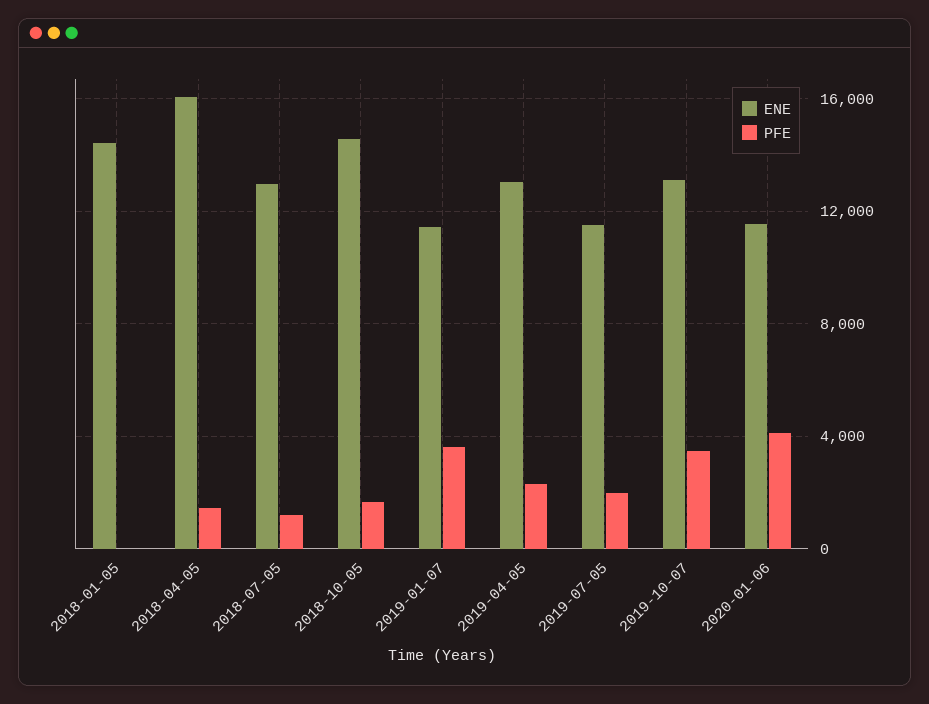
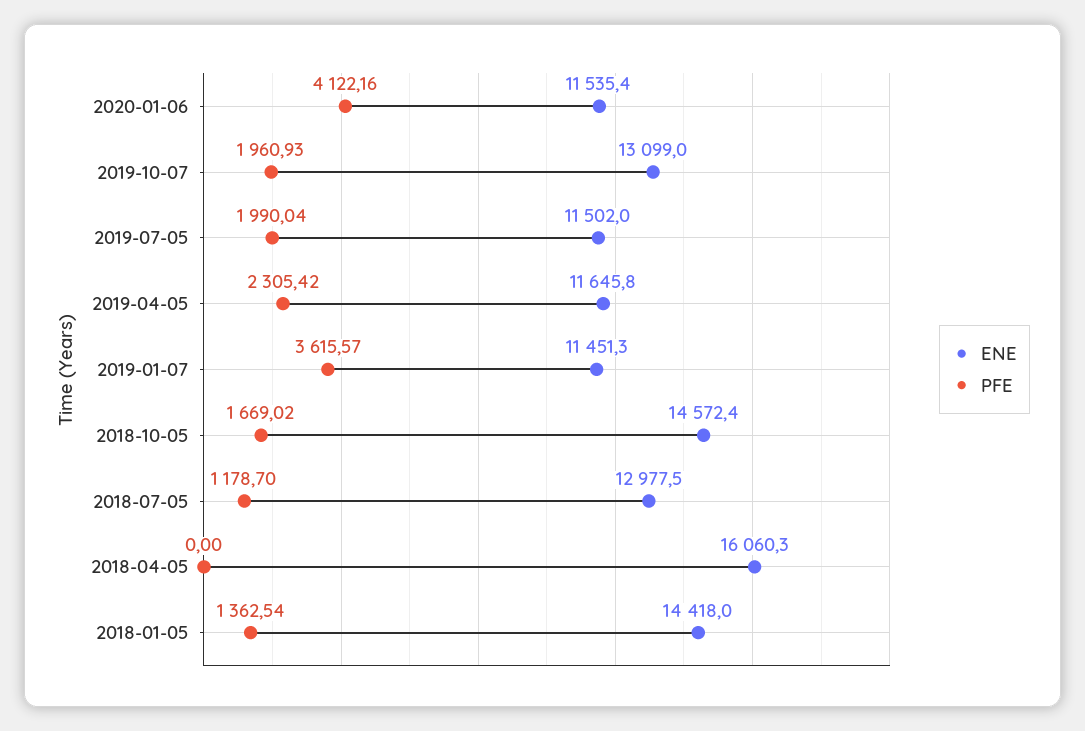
  {
    "ENE": {
      "2018-01-05": 14418,
      "2018-04-05": 16060.3,
      "2018-07-05": 12977.5,
      "2018-10-05": 14572.4,
      "2019-01-07": 11451.3,
-     "2019-04-05": 13000,
+     "2019-04-05": 11645.8,
      "2019-07-05": 11502,
      "2019-10-07": 13099,
      "2020-01-06": 11535.4
    },
    "PFE": {
-     "2018-01-05": 0,
+     "2018-01-05": 1362.54,
-     "2018-04-05": 1500,
+     "2018-04-05": 0,
      "2018-07-05": 1178.7,
      "2018-10-05": 1669.02,
      "2019-01-07": 3615.57,
      "2019-04-05": 2305.42,
      "2019-07-05": 1990.04,
-     "2019-10-07": 3500,
+     "2019-10-07": 1960.93,
      "2020-01-06": 4122.16
    }
  }

